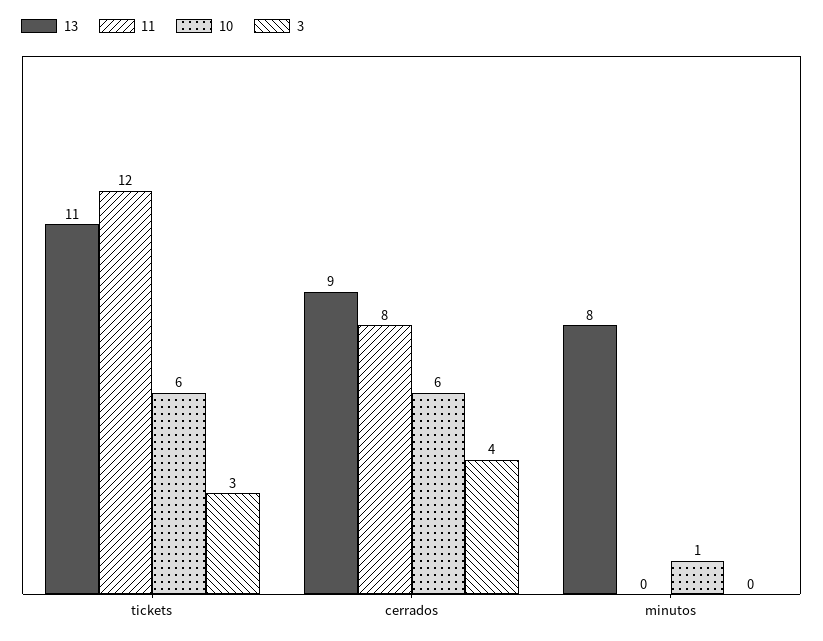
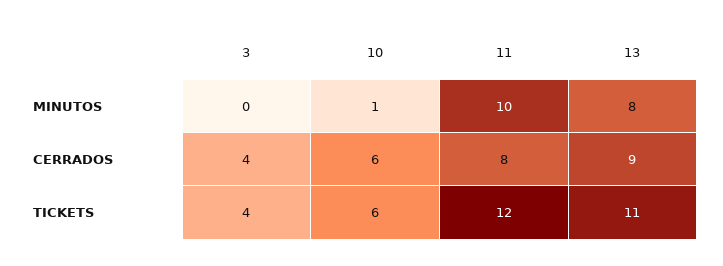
  {
    "13": {
      "tickets": 11,
      "cerrados": 9,
      "minutos": 8
    },
    "11": {
      "tickets": 12,
      "cerrados": 8,
-     "minutos": 0
+     "minutos": 10
    },
    "10": {
      "tickets": 6,
      "cerrados": 6,
      "minutos": 1
    },
    "3": {
-     "tickets": 3,
+     "tickets": 4,
      "cerrados": 4,
      "minutos": 0
    }
  }

